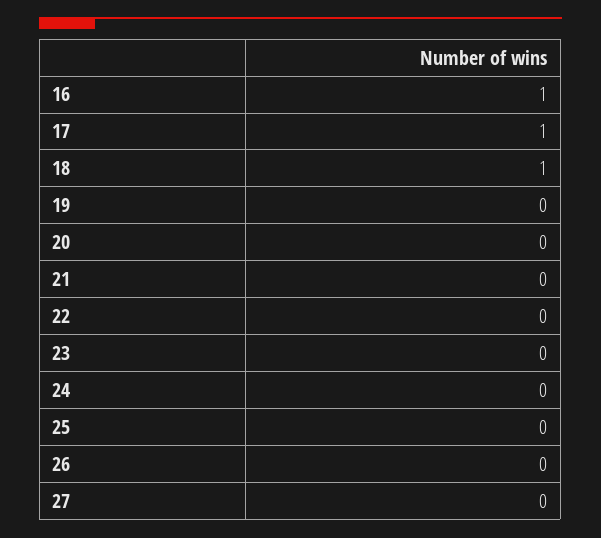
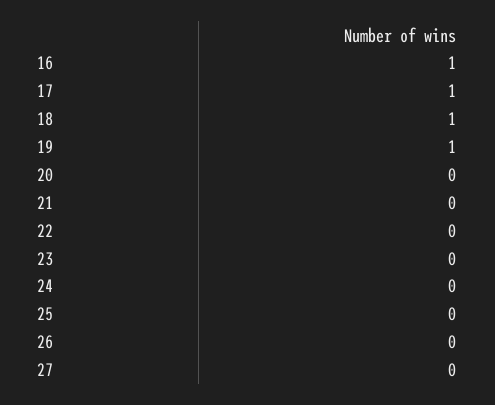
  {
    "16": 1,
    "17": 1,
    "18": 1,
-   "19": 0,
+   "19": 1,
    "20": 0,
    "21": 0,
    "22": 0,
    "23": 0,
    "24": 0,
    "25": 0,
    "26": 0,
    "27": 0
  }

